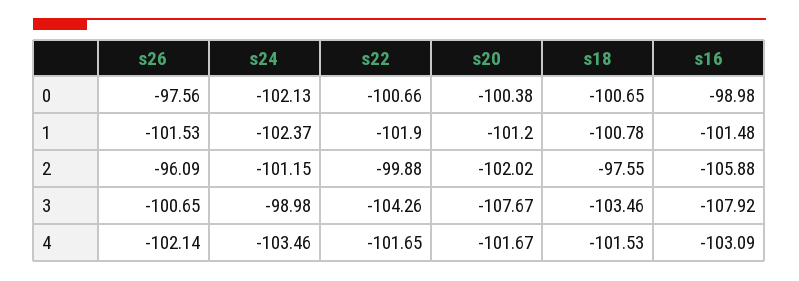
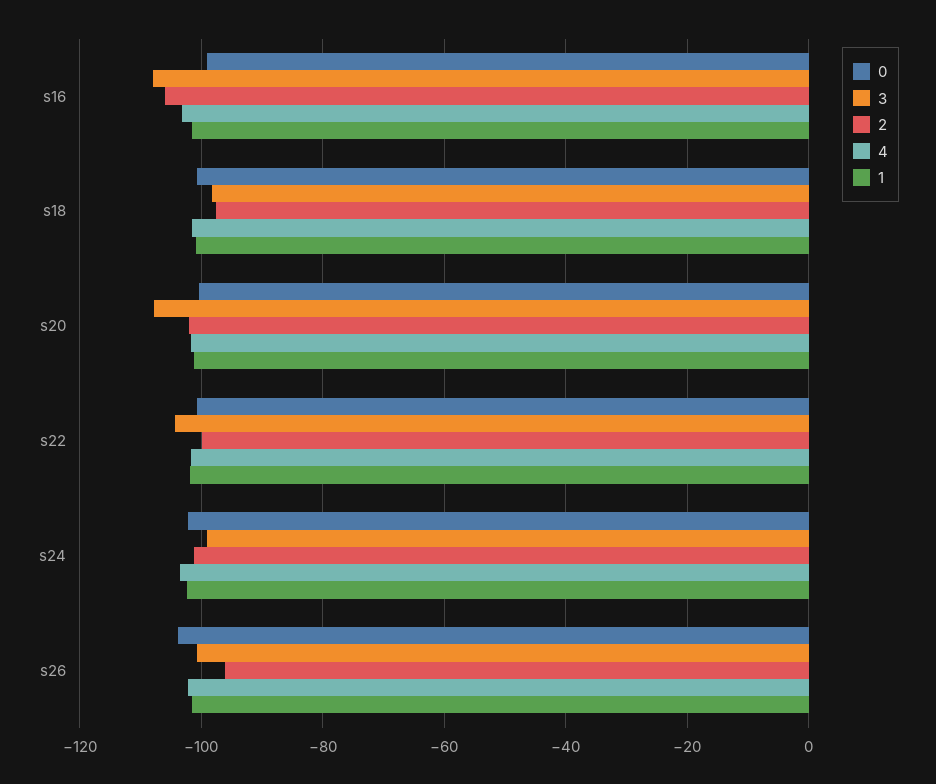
  {
    "0": {
-     "s26": -97.56,
+     "s26": -104,
      "s24": -102.13,
      "s22": -100.66,
      "s20": -100.38,
      "s18": -100.65,
      "s16": -98.98
    },
    "1": {
      "s26": -101.53,
      "s24": -102.37,
      "s22": -101.9,
      "s20": -101.2,
      "s18": -100.78,
      "s16": -101.48
    },
    "2": {
      "s26": -96.09,
      "s24": -101.15,
      "s22": -99.88,
      "s20": -102.02,
      "s18": -97.55,
      "s16": -105.88
    },
    "3": {
      "s26": -100.65,
      "s24": -98.98,
      "s22": -104.26,
      "s20": -107.67,
-     "s18": -103.46,
+     "s18": -98,
      "s16": -107.92
    },
    "4": {
      "s26": -102.14,
      "s24": -103.46,
      "s22": -101.65,
      "s20": -101.67,
      "s18": -101.53,
      "s16": -103.09
    }
  }

